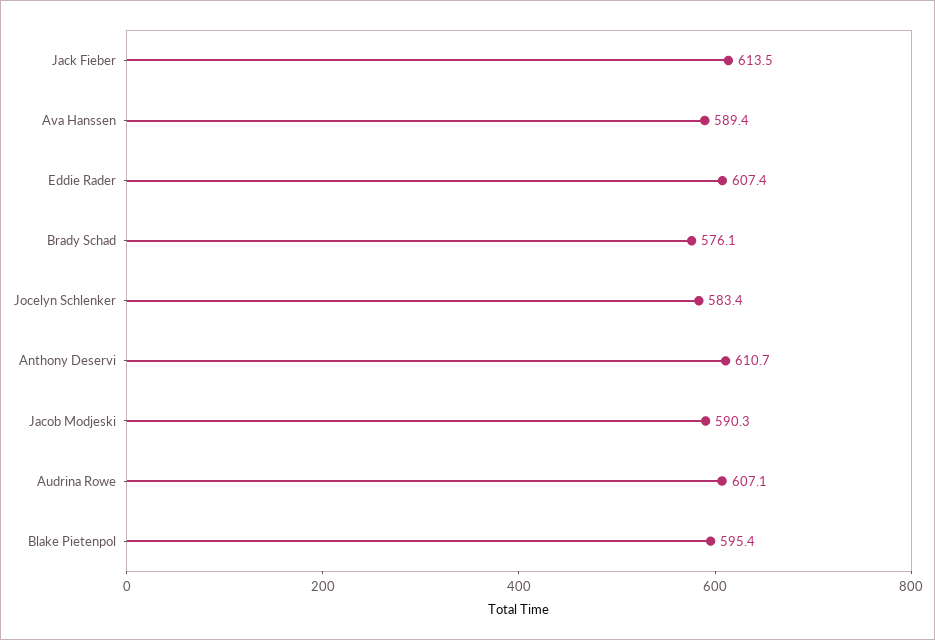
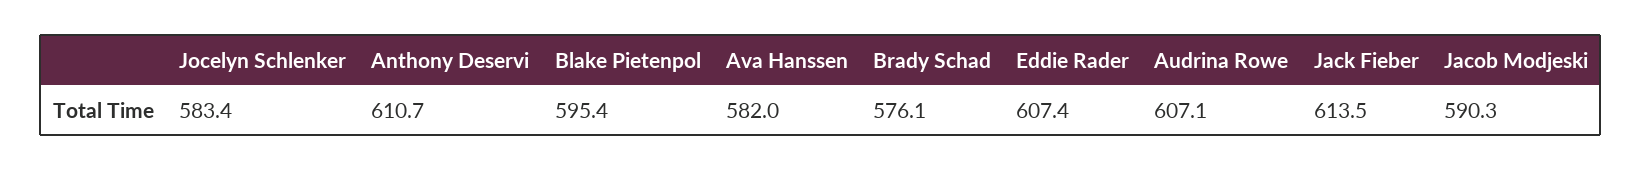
  {
    "Jack Fieber": 613.5,
-   "Ava Hanssen": 589.4,
+   "Ava Hanssen": 582,
    "Eddie Rader": 607.4,
    "Brady Schad": 576.1,
    "Jocelyn Schlenker": 583.4,
    "Anthony Deservi": 610.7,
    "Jacob Modjeski": 590.3,
    "Audrina Rowe": 607.1,
    "Blake Pietenpol": 595.4
  }

